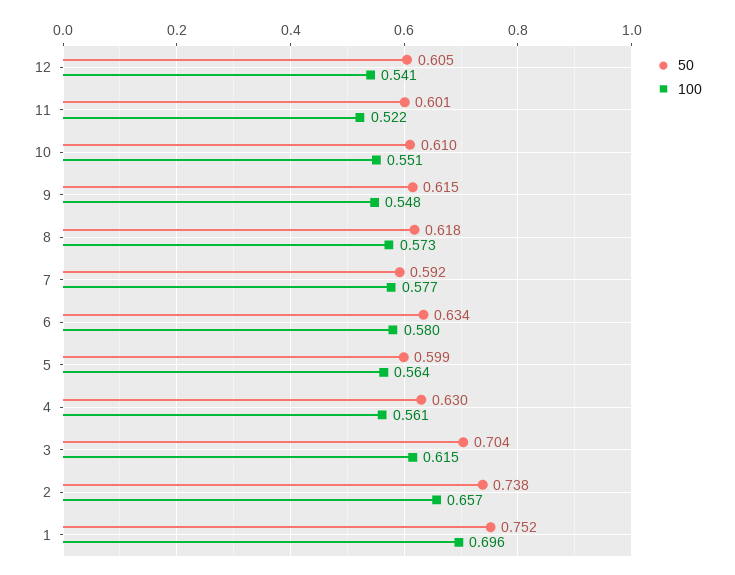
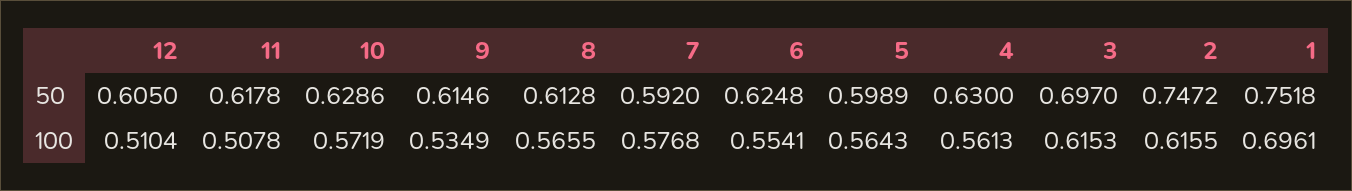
  {
    "50": {
      "12": 0.605,
-     "11": 0.601,
+     "11": 0.6178,
-     "10": 0.61,
+     "10": 0.6286,
      "9": 0.6146,
-     "8": 0.618,
+     "8": 0.6128,
      "7": 0.592,
-     "6": 0.634,
+     "6": 0.6248,
      "5": 0.5989,
      "4": 0.63,
-     "3": 0.704,
+     "3": 0.697,
-     "2": 0.738,
+     "2": 0.7472,
      "1": 0.7518
    },
    "100": {
-     "12": 0.541,
+     "12": 0.5104,
-     "11": 0.522,
+     "11": 0.5078,
-     "10": 0.551,
+     "10": 0.5719,
-     "9": 0.548,
+     "9": 0.5349,
-     "8": 0.573,
+     "8": 0.5655,
      "7": 0.5768,
-     "6": 0.58,
+     "6": 0.5541,
      "5": 0.5643,
      "4": 0.5613,
      "3": 0.6153,
-     "2": 0.657,
+     "2": 0.6155,
      "1": 0.6961
    }
  }

